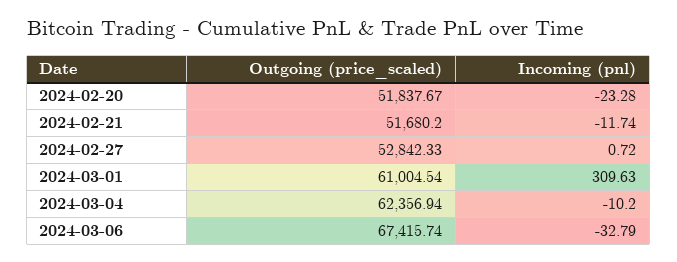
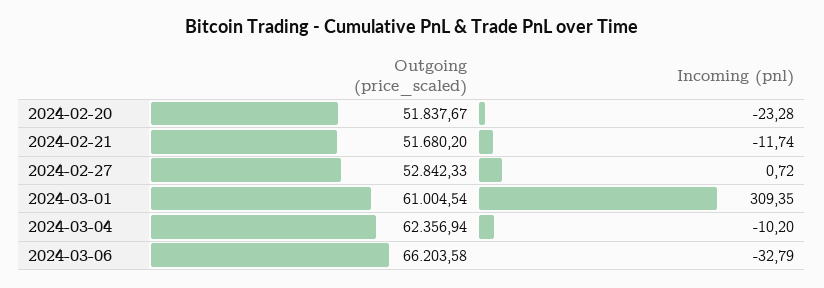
  {
    "Outgoing (price_scaled)": {
      "2024-02-20": 51837.67,
      "2024-02-21": 51680.2,
      "2024-02-27": 52842.33,
      "2024-03-01": 61004.54,
      "2024-03-04": 62356.94,
-     "2024-03-06": 67415.74
+     "2024-03-06": 66203.58
    },
    "Incoming (pnl)": {
      "2024-02-20": -23.28,
      "2024-02-21": -11.74,
      "2024-02-27": 0.72,
-     "2024-03-01": 309.63,
+     "2024-03-01": 309.35,
      "2024-03-04": -10.2,
      "2024-03-06": -32.79
    }
  }

